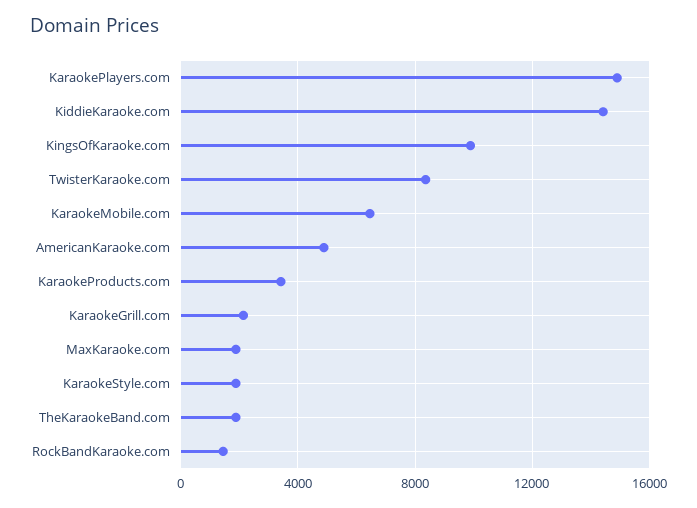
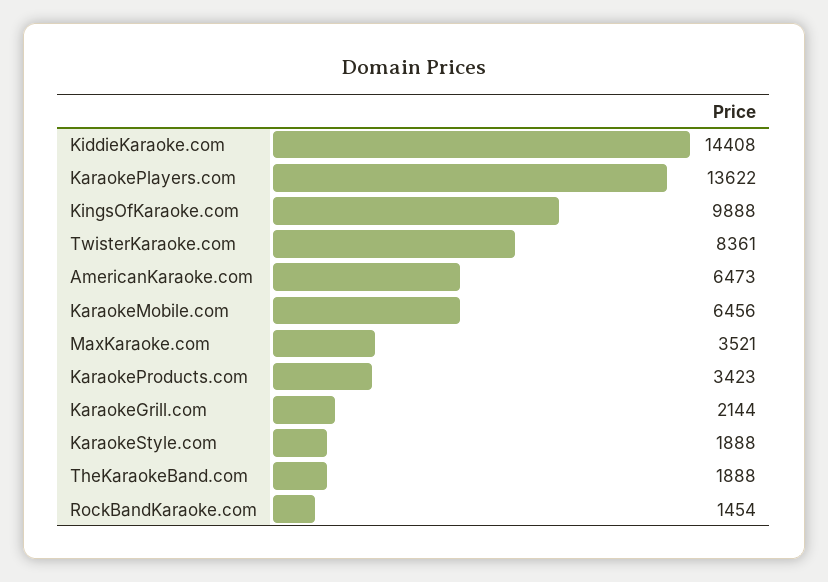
  {
-   "KaraokePlayers.com": 15000,
+   "KaraokePlayers.com": 13622,
    "KiddieKaraoke.com": 14408,
    "KingsOfKaraoke.com": 9888,
    "TwisterKaraoke.com": 8361,
    "KaraokeMobile.com": 6456,
-   "AmericanKaraoke.com": 5000,
+   "AmericanKaraoke.com": 6473,
    "KaraokeProducts.com": 3423,
    "KaraokeGrill.com": 2144,
-   "MaxKaraoke.com": 2000,
+   "MaxKaraoke.com": 3521,
    "KaraokeStyle.com": 1888,
    "TheKaraokeBand.com": 1888,
    "RockBandKaraoke.com": 1454
  }

